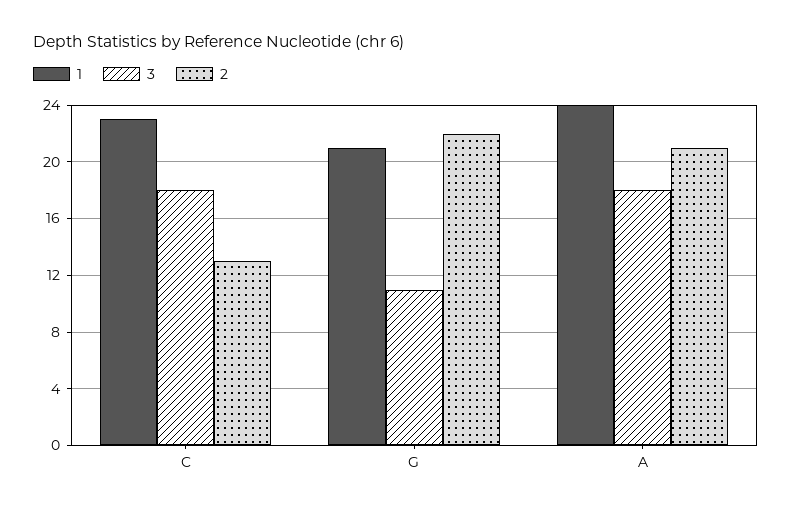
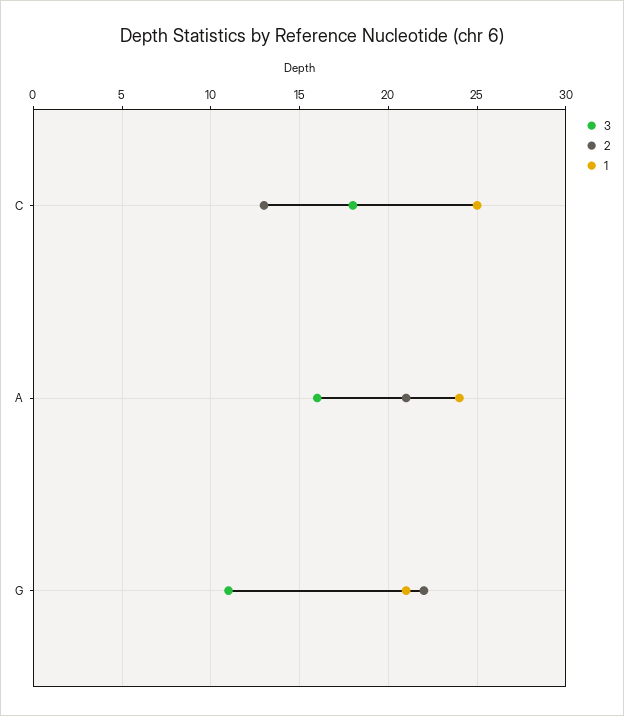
  {
    "1": {
-     "C": 23,
+     "C": 25,
      "G": 21,
      "A": 24
    },
    "3": {
      "C": 18,
      "G": 11,
-     "A": 18
+     "A": 16
    },
    "2": {
      "C": 13,
      "G": 22,
      "A": 21
    }
  }

